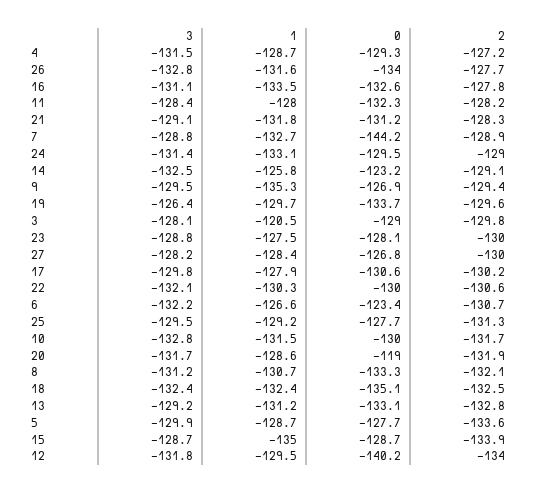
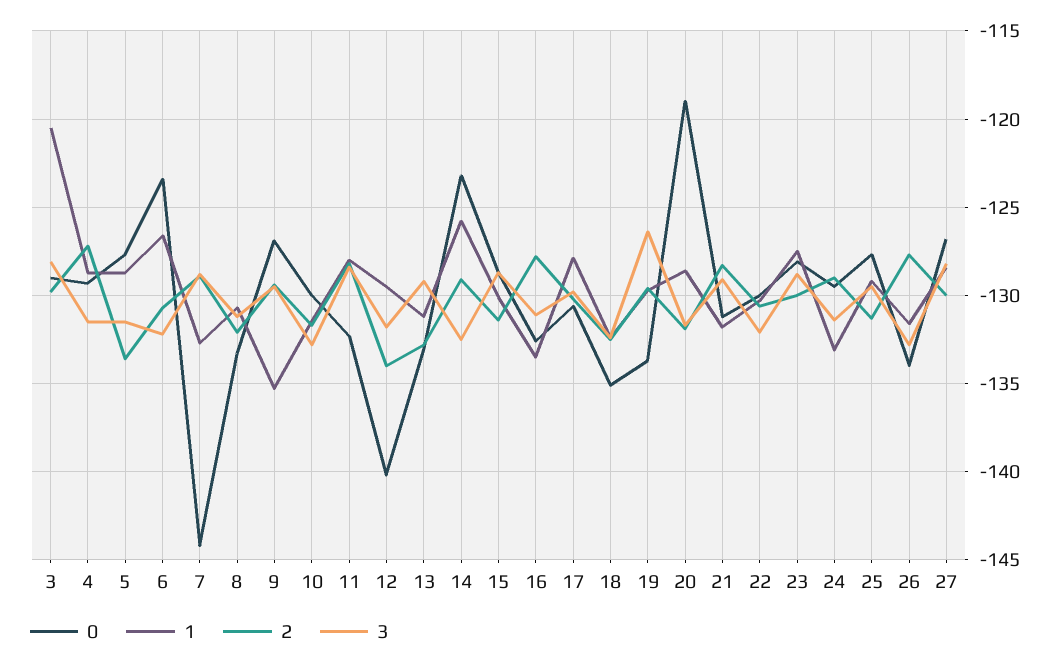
  {
    "3": {
      "4": -131.5,
      "26": -132.8,
      "16": -131.1,
      "11": -128.4,
      "21": -129.1,
      "7": -128.8,
      "24": -131.4,
      "14": -132.5,
      "9": -129.5,
      "19": -126.4,
      "3": -128.1,
      "23": -128.8,
      "27": -128.2,
      "17": -129.8,
      "22": -132.1,
      "6": -132.2,
      "25": -129.5,
      "10": -132.8,
      "20": -131.7,
      "8": -131.2,
      "18": -132.4,
      "13": -129.2,
-     "5": -129.9,
+     "5": -131.5,
      "15": -128.7,
      "12": -131.8
    },
    "1": {
      "4": -128.7,
      "26": -131.6,
      "16": -133.5,
      "11": -128,
      "21": -131.8,
      "7": -132.7,
      "24": -133.1,
      "14": -125.8,
      "9": -135.3,
      "19": -129.7,
      "3": -120.5,
      "23": -127.5,
      "27": -128.4,
      "17": -127.9,
      "22": -130.3,
      "6": -126.6,
      "25": -129.2,
      "10": -131.5,
      "20": -128.6,
      "8": -130.7,
      "18": -132.4,
      "13": -131.2,
      "5": -128.7,
-     "15": -135,
+     "15": -130,
      "12": -129.5
    },
    "0": {
      "4": -129.3,
      "26": -134,
      "16": -132.6,
      "11": -132.3,
      "21": -131.2,
      "7": -144.2,
      "24": -129.5,
      "14": -123.2,
      "9": -126.9,
      "19": -133.7,
      "3": -129,
      "23": -128.1,
      "27": -126.8,
      "17": -130.6,
      "22": -130,
      "6": -123.4,
      "25": -127.7,
      "10": -130,
      "20": -119,
      "8": -133.3,
      "18": -135.1,
      "13": -133.1,
      "5": -127.7,
      "15": -128.7,
      "12": -140.2
    },
    "2": {
      "4": -127.2,
      "26": -127.7,
      "16": -127.8,
      "11": -128.2,
      "21": -128.3,
      "7": -128.9,
      "24": -129,
      "14": -129.1,
      "9": -129.4,
      "19": -129.6,
      "3": -129.8,
      "23": -130,
      "27": -130,
      "17": -130.2,
      "22": -130.6,
      "6": -130.7,
      "25": -131.3,
      "10": -131.7,
      "20": -131.9,
      "8": -132.1,
      "18": -132.5,
      "13": -132.8,
      "5": -133.6,
-     "15": -133.9,
+     "15": -131.5,
      "12": -134
    }
  }

